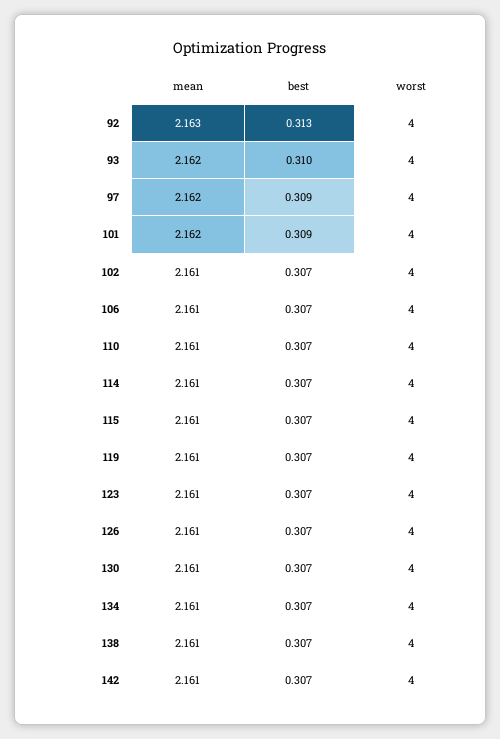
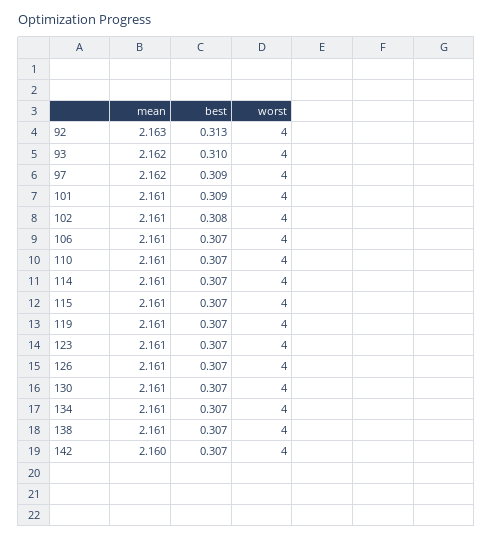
  {
    "mean": {
      "92": 2.163,
      "93": 2.162,
      "97": 2.162,
-     "101": 2.162,
+     "101": 2.161,
      "102": 2.161,
      "106": 2.161,
      "110": 2.161,
      "114": 2.161,
      "115": 2.161,
      "119": 2.161,
      "123": 2.161,
      "126": 2.161,
      "130": 2.161,
      "134": 2.161,
      "138": 2.161,
-     "142": 2.161
+     "142": 2.16
    },
    "best": {
      "92": 0.313,
      "93": 0.31,
      "97": 0.309,
      "101": 0.309,
-     "102": 0.307,
+     "102": 0.308,
      "106": 0.307,
      "110": 0.307,
      "114": 0.307,
      "115": 0.307,
      "119": 0.307,
      "123": 0.307,
      "126": 0.307,
      "130": 0.307,
      "134": 0.307,
      "138": 0.307,
      "142": 0.307
    },
    "worst": {
      "92": 4,
      "93": 4,
      "97": 4,
      "101": 4,
      "102": 4,
      "106": 4,
      "110": 4,
      "114": 4,
      "115": 4,
      "119": 4,
      "123": 4,
      "126": 4,
      "130": 4,
      "134": 4,
      "138": 4,
      "142": 4
    }
  }

